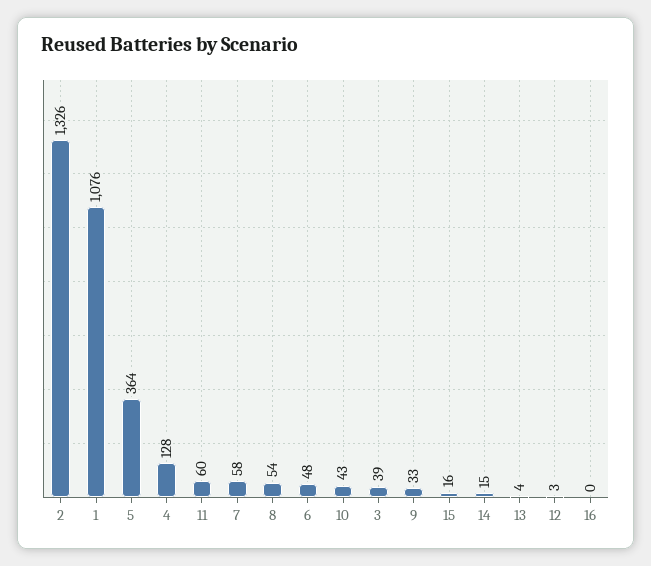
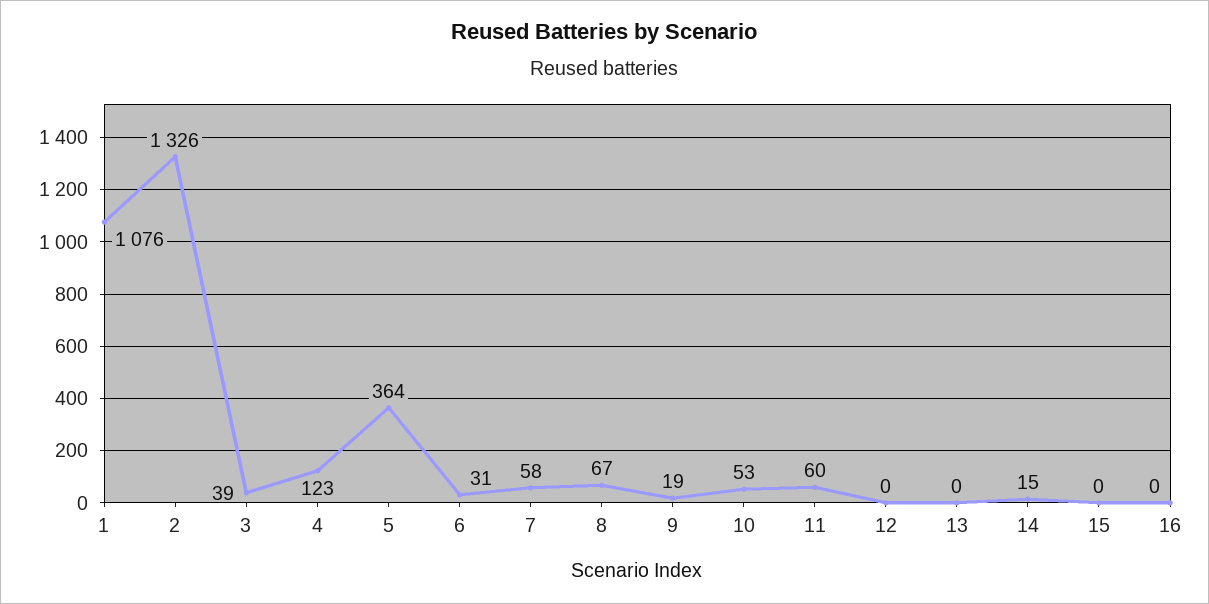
  {
    "2": 1326,
    "1": 1076,
    "5": 364,
-   "4": 128,
+   "4": 123,
    "11": 60,
    "7": 58,
-   "8": 54,
+   "8": 67,
-   "6": 48,
+   "6": 31,
-   "10": 43,
+   "10": 53,
    "3": 39,
-   "9": 33,
+   "9": 19,
-   "15": 16,
+   "15": 0,
    "14": 15,
-   "13": 4,
+   "13": 0,
-   "12": 3,
+   "12": 0,
    "16": 0
  }

